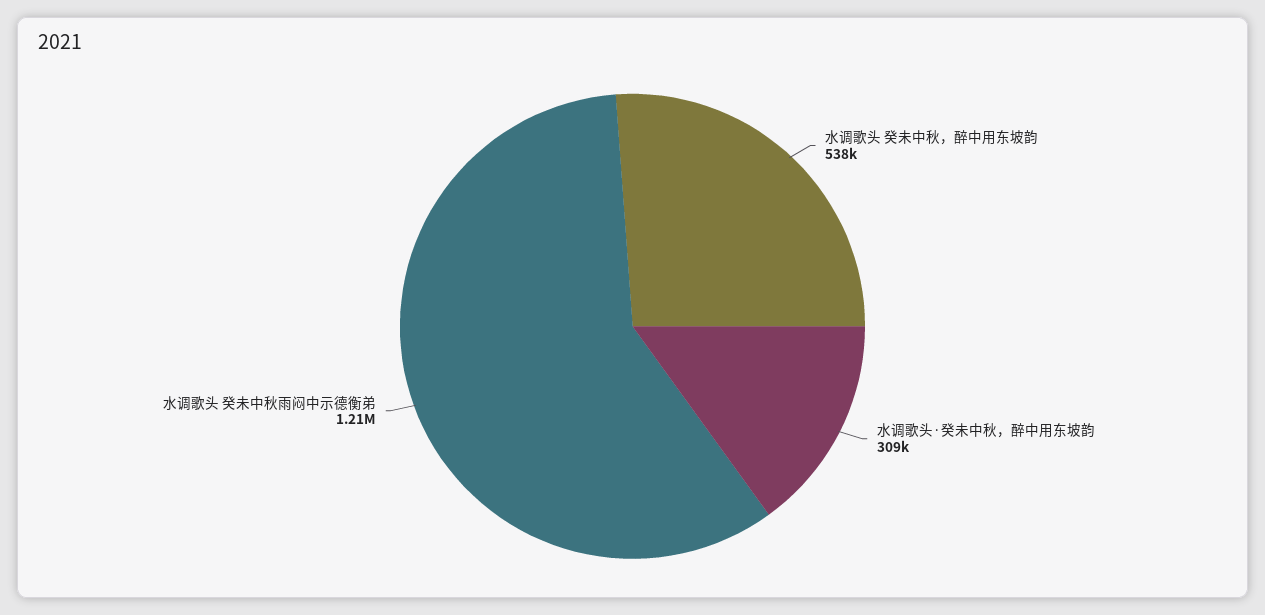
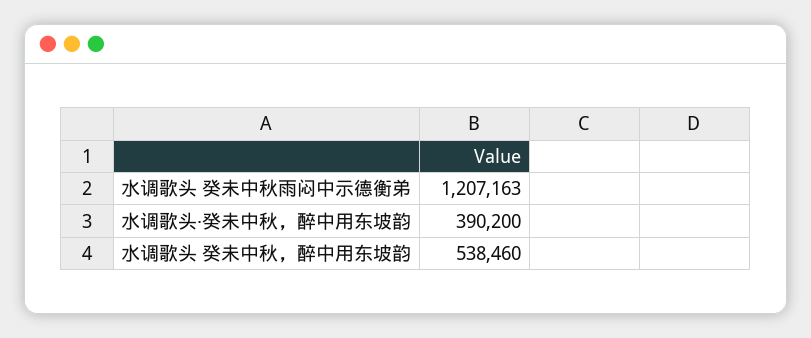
  {
    "水调歌头 癸未中秋，醉中用东坡韵": 538460,
-   "水调歌头·癸未中秋，醉中用东坡韵": 309000,
+   "水调歌头·癸未中秋，醉中用东坡韵": 390200,
    "水调歌头 癸未中秋雨闷中示德衡弟": 1207163
  }

